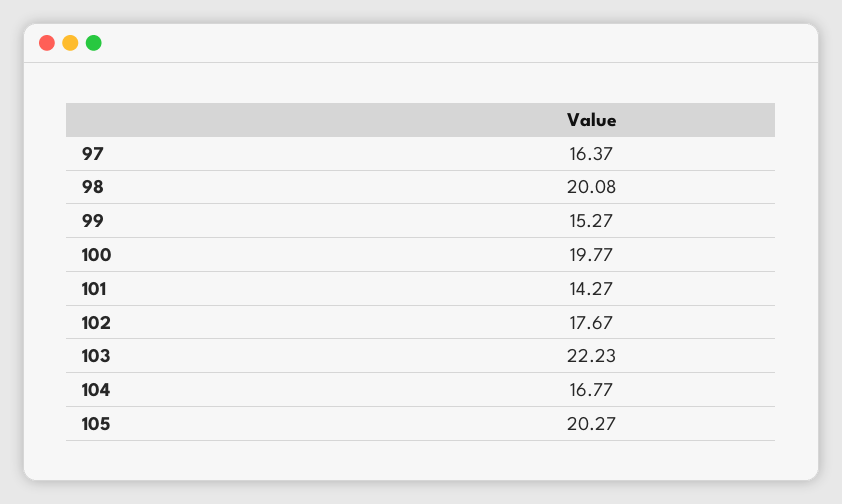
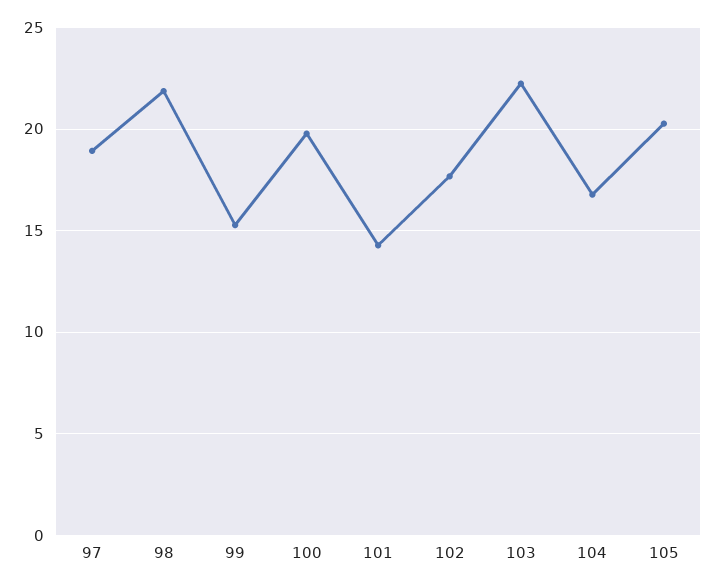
  {
-   "97": 16.37,
+   "97": 19,
-   "98": 20.08,
+   "98": 22,
    "99": 15.27,
    "100": 19.77,
    "101": 14.27,
    "102": 17.67,
    "103": 22.23,
    "104": 16.77,
    "105": 20.27
  }

